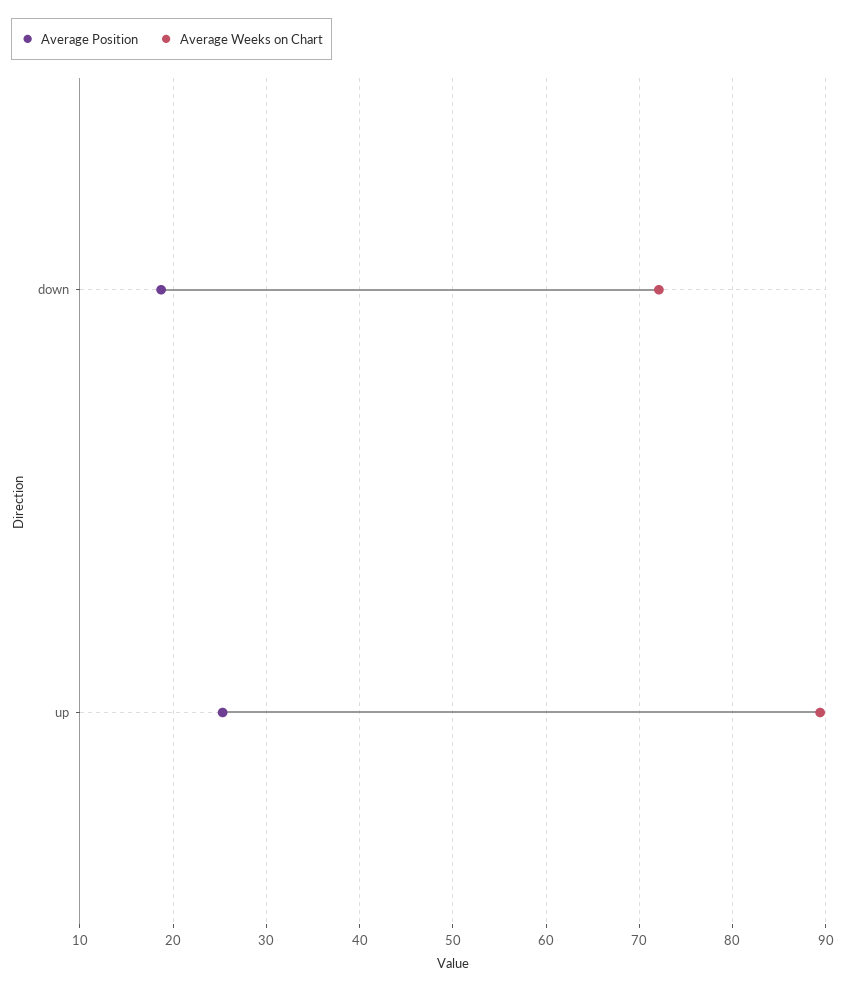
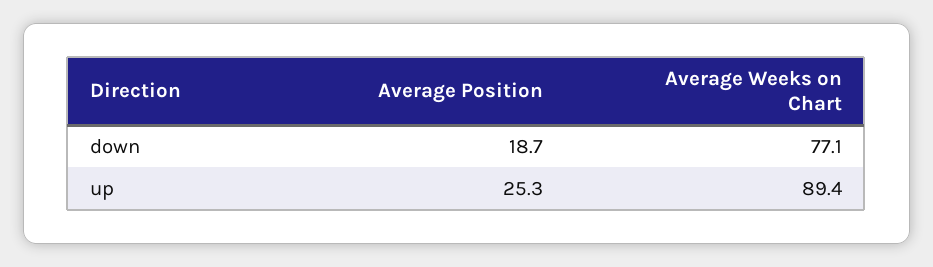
  {
    "Average Position": {
      "down": 18.7,
      "up": 25.3
    },
    "Average Weeks on Chart": {
-     "down": 72,
+     "down": 77.1,
      "up": 89.4
    }
  }

